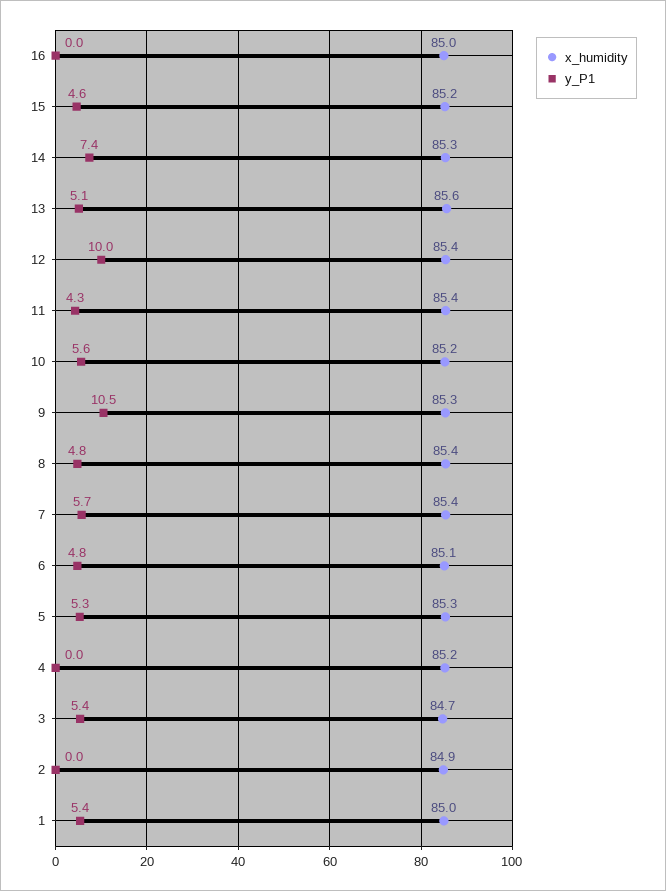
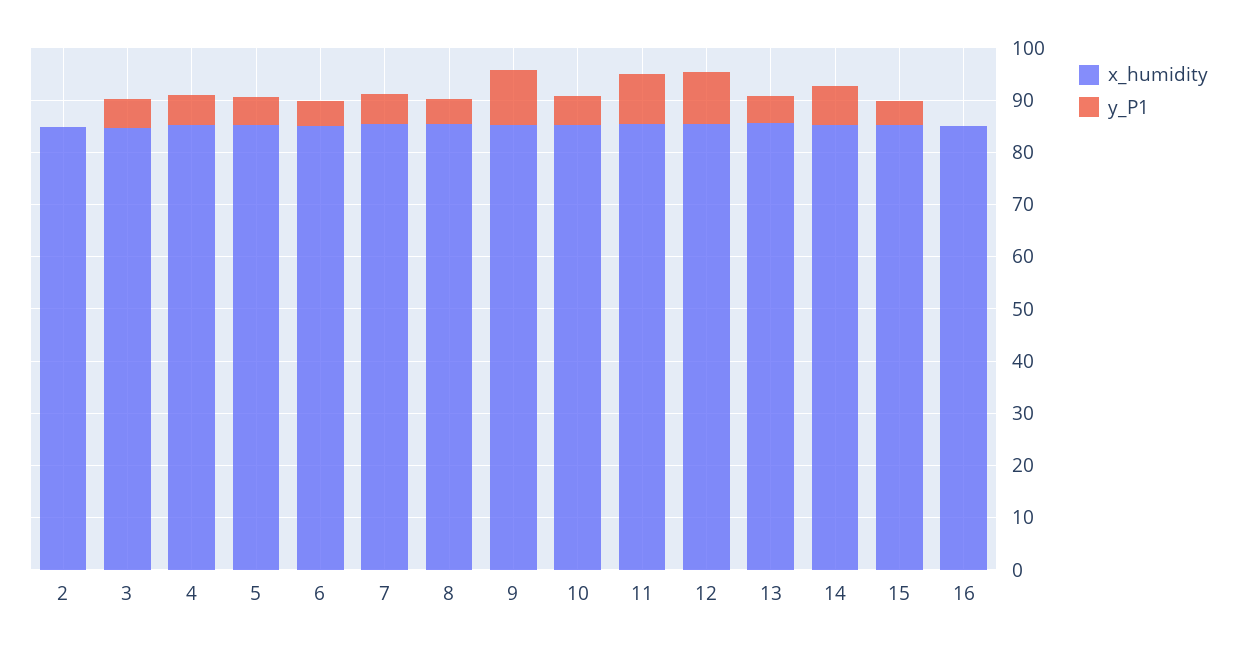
  {
    "x_humidity": {
      "16": 85,
      "15": 85.2,
      "14": 85.3,
      "13": 85.6,
      "12": 85.4,
      "11": 85.4,
      "10": 85.2,
      "9": 85.3,
      "8": 85.4,
      "7": 85.4,
      "6": 85.1,
      "5": 85.3,
      "4": 85.2,
      "3": 84.7,
-     "2": 84.9,
+     "2": 84.9
-     "1": 85
    },
    "y_P1": {
      "16": 0,
      "15": 4.6,
      "14": 7.4,
      "13": 5.1,
      "12": 10,
-     "11": 4.3,
+     "11": 10,
      "10": 5.6,
      "9": 10.5,
      "8": 4.8,
      "7": 5.7,
      "6": 4.8,
      "5": 5.3,
-     "4": 0,
+     "4": 6,
      "3": 5.4,
-     "2": 0,
+     "2": 0
-     "1": 5.4
    }
  }

